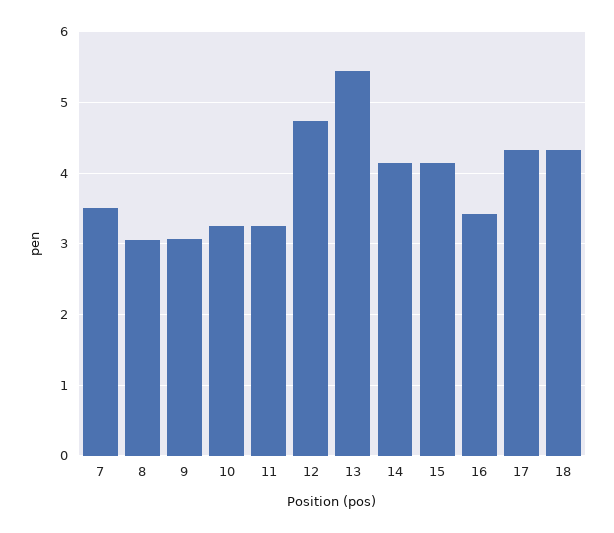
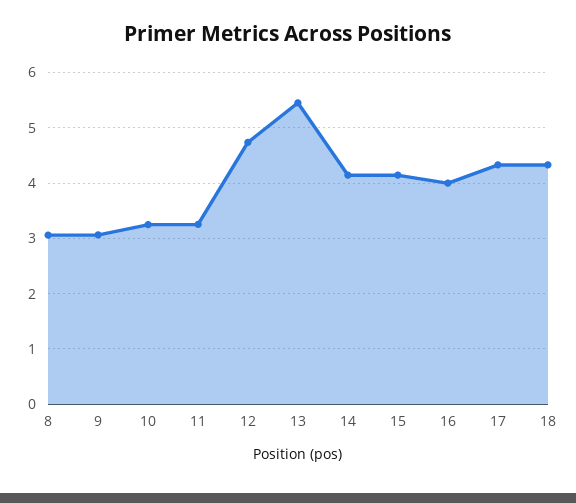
  {
-   "7": 3.5,
    "8": 3.1,
    "9": 3.1,
    "10": 3.3,
    "11": 3.3,
    "12": 4.7,
    "13": 5.4,
    "14": 4.1,
    "15": 4.1,
-   "16": 3.4,
+   "16": 4,
    "17": 4.3,
    "18": 4.3
  }

